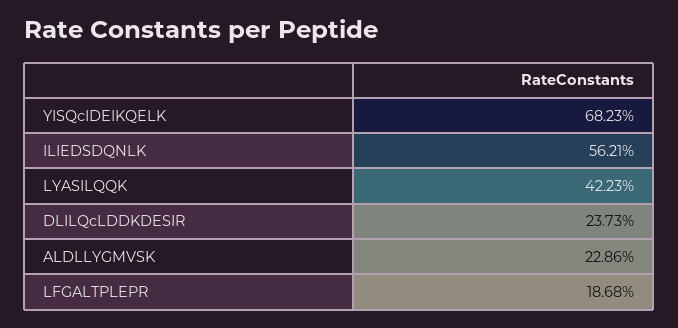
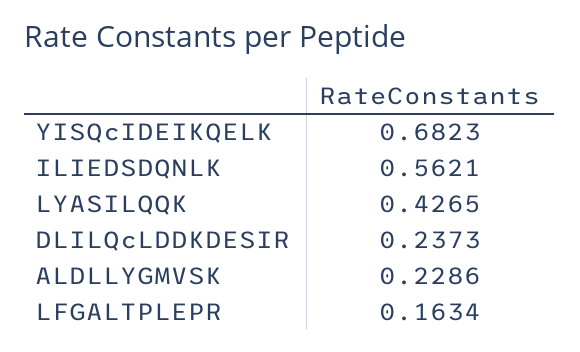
  {
    "YISQcIDEIKQELK": 0.6823,
    "ILIEDSDQNLK": 0.5621,
-   "LYASILQQK": 0.4223,
+   "LYASILQQK": 0.4265,
    "DLILQcLDDKDESIR": 0.2373,
    "ALDLLYGMVSK": 0.2286,
-   "LFGALTPLEPR": 0.1868
+   "LFGALTPLEPR": 0.1634
  }

